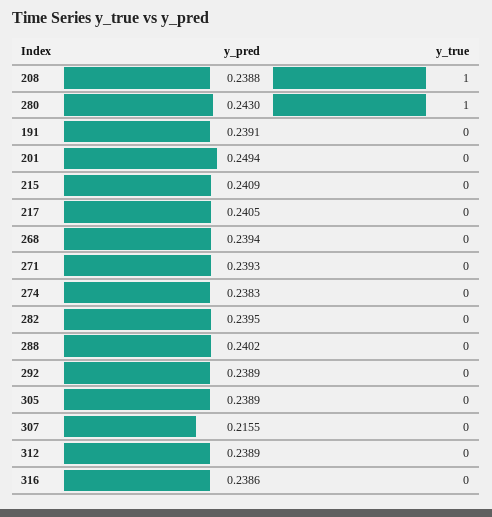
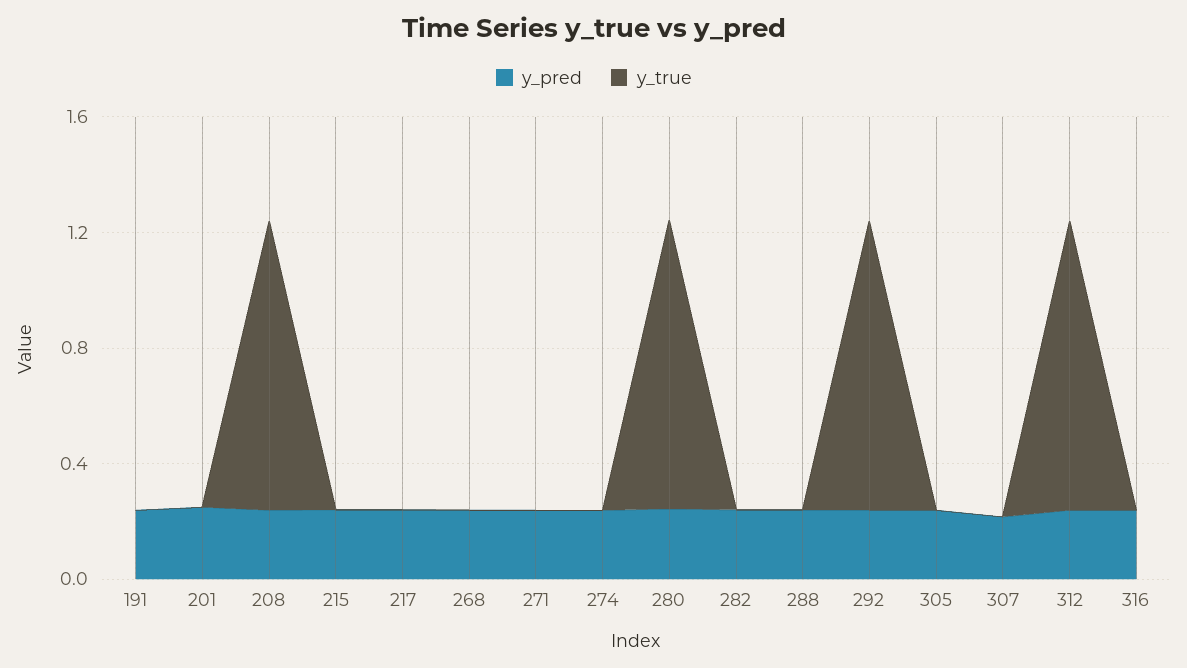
  {
    "y_pred": {
      "208": 0.2388,
      "280": 0.243,
      "191": 0.2391,
      "201": 0.2494,
      "215": 0.2409,
      "217": 0.2405,
      "268": 0.2394,
      "271": 0.2393,
      "274": 0.2383,
      "282": 0.2395,
      "288": 0.2402,
      "292": 0.2389,
      "305": 0.2389,
      "307": 0.2155,
      "312": 0.2389,
      "316": 0.2386
    },
    "y_true": {
      "208": 1,
      "280": 1,
      "191": 0,
      "201": 0,
      "215": 0,
      "217": 0,
      "268": 0,
      "271": 0,
      "274": 0,
      "282": 0,
      "288": 0,
-     "292": 0,
+     "292": 1,
      "305": 0,
      "307": 0,
-     "312": 0,
+     "312": 1,
      "316": 0
    }
  }

